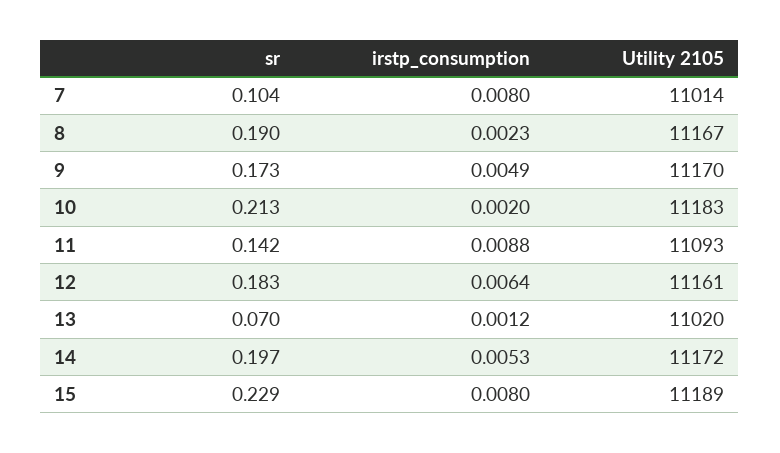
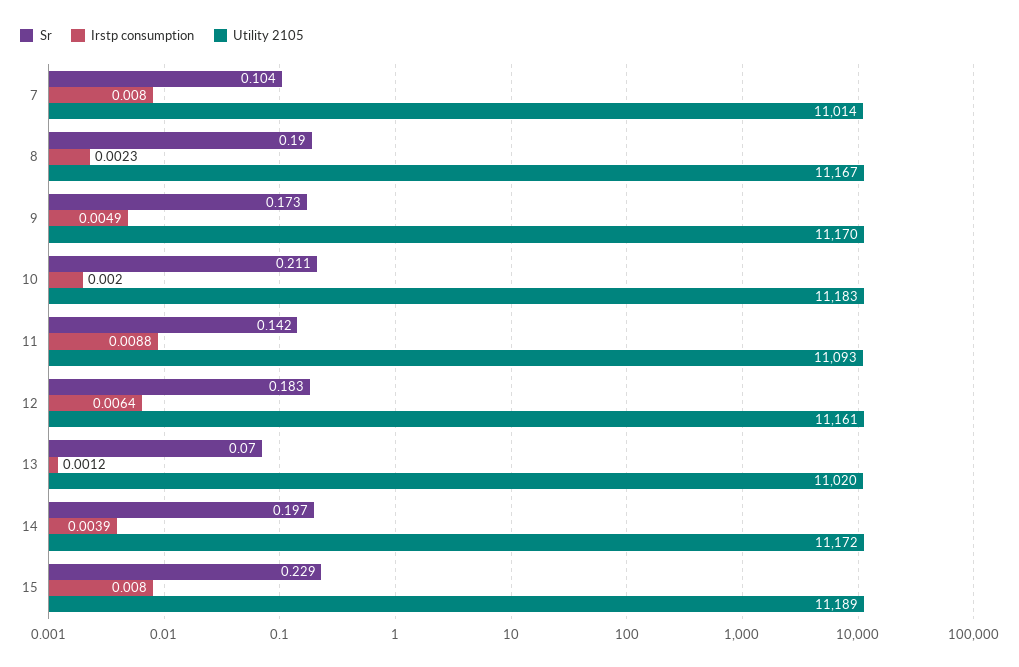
  {
    "sr": {
      "7": 0.104,
      "8": 0.19,
      "9": 0.173,
-     "10": 0.213,
+     "10": 0.211,
      "11": 0.142,
      "12": 0.183,
      "13": 0.07,
      "14": 0.197,
      "15": 0.229
    },
    "irstp_consumption": {
      "7": 0.008,
      "8": 0.0023,
      "9": 0.0049,
      "10": 0.002,
      "11": 0.0088,
      "12": 0.0064,
      "13": 0.0012,
-     "14": 0.0053,
+     "14": 0.0039,
      "15": 0.008
    },
    "Utility 2105": {
      "7": 11014,
      "8": 11167,
      "9": 11170,
      "10": 11183,
      "11": 11093,
      "12": 11161,
      "13": 11020,
      "14": 11172,
      "15": 11189
    }
  }

